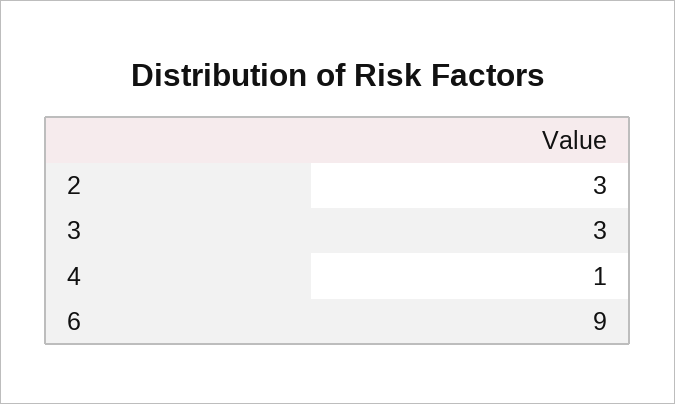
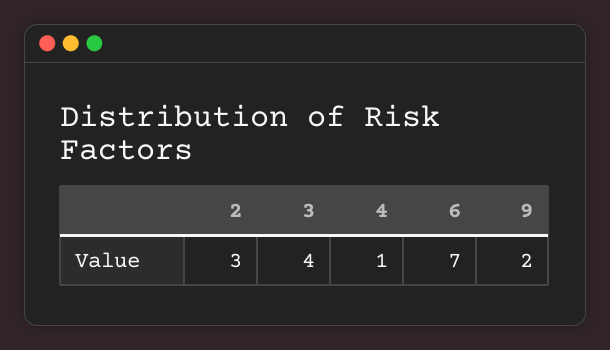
  {
    "2": 3,
-   "3": 3,
+   "3": 4,
    "4": 1,
-   "6": 9
+   "6": 7,
+   "9": 2
  }

